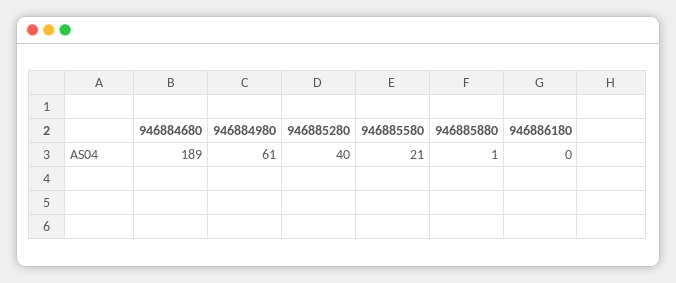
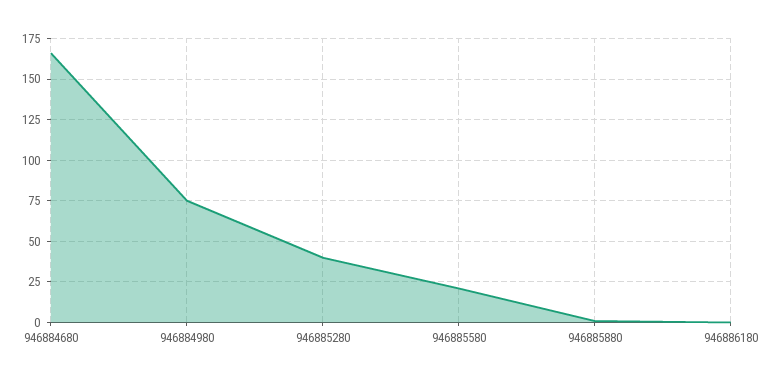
  {
-   "946884680": 189,
+   "946884680": 165,
-   "946884980": 61,
+   "946884980": 75,
    "946885280": 40,
    "946885580": 21,
    "946885880": 1,
    "946886180": 0
  }

